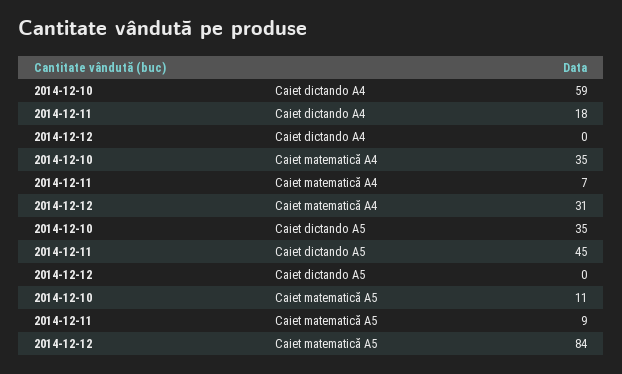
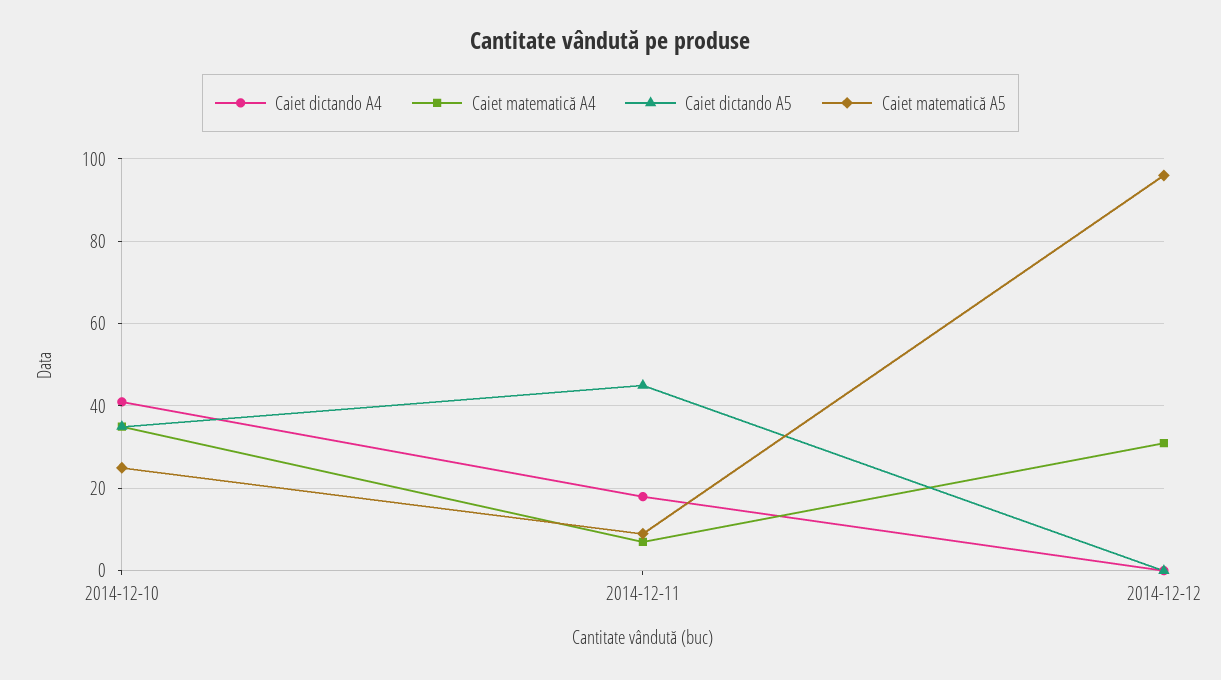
  {
    "Caiet dictando A4": {
-     "2014-12-10": 59,
+     "2014-12-10": 40,
      "2014-12-11": 18,
      "2014-12-12": 0
    },
    "Caiet matematică A4": {
      "2014-12-10": 35,
      "2014-12-11": 7,
      "2014-12-12": 31
    },
    "Caiet dictando A5": {
      "2014-12-10": 35,
      "2014-12-11": 45,
      "2014-12-12": 0
    },
    "Caiet matematică A5": {
-     "2014-12-10": 11,
+     "2014-12-10": 25,
      "2014-12-11": 9,
-     "2014-12-12": 84
+     "2014-12-12": 95
    }
  }

